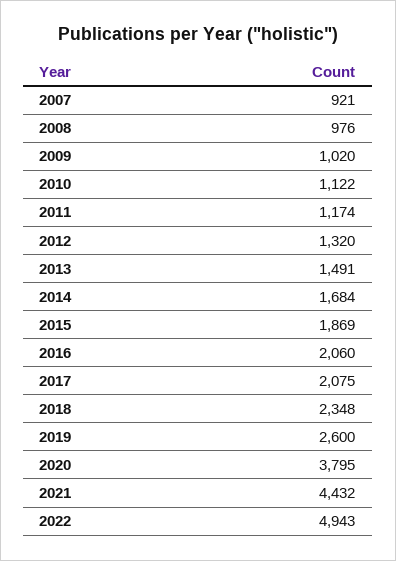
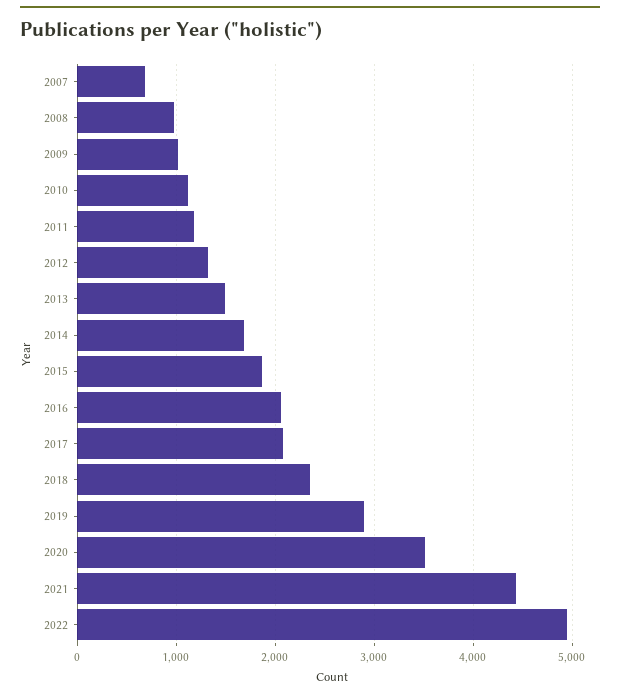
  {
-   "2007": 921,
+   "2007": 700,
    "2008": 976,
    "2009": 1020,
    "2010": 1122,
    "2011": 1174,
    "2012": 1320,
    "2013": 1491,
    "2014": 1684,
    "2015": 1869,
    "2016": 2060,
    "2017": 2075,
    "2018": 2348,
-   "2019": 2600,
+   "2019": 2900,
-   "2020": 3795,
+   "2020": 3500,
    "2021": 4432,
    "2022": 4943
  }

